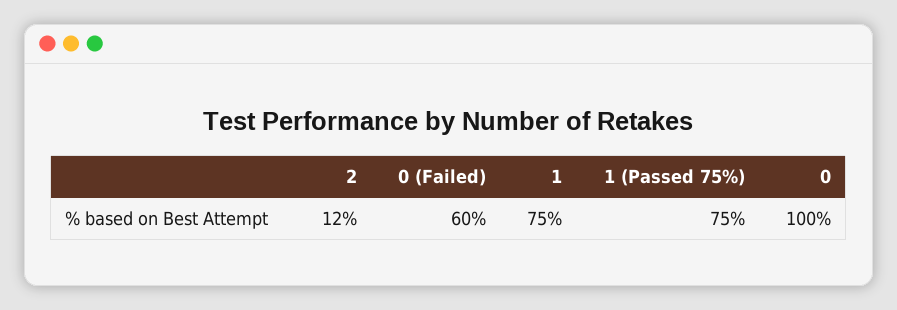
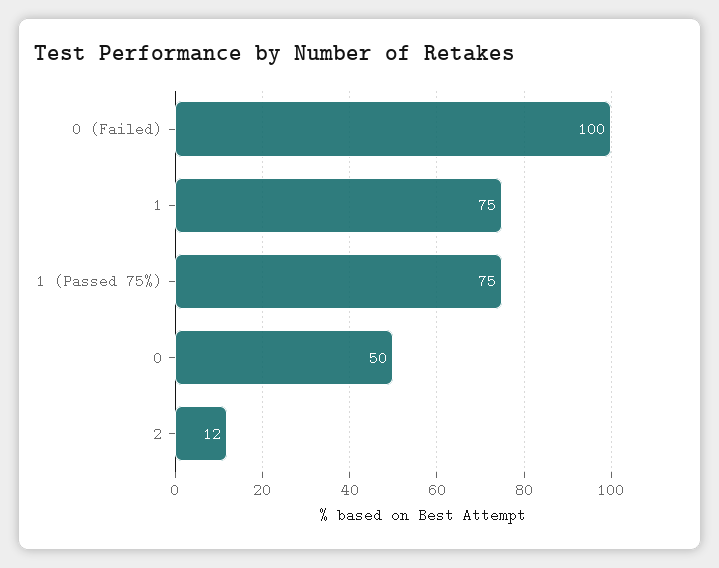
  {
    "2": 12,
-   "0 (Failed)": 60,
+   "0 (Failed)": 100,
    "1": 75,
    "1 (Passed 75%)": 75,
-   "0": 100
+   "0": 50
  }

